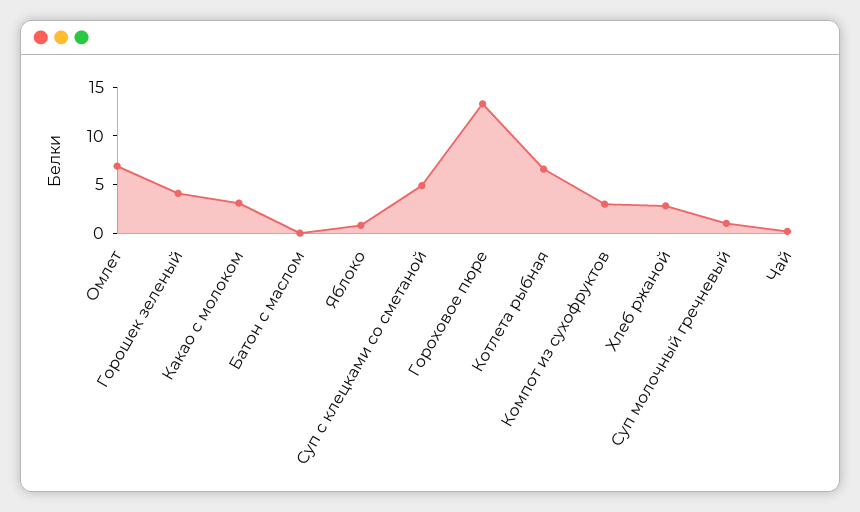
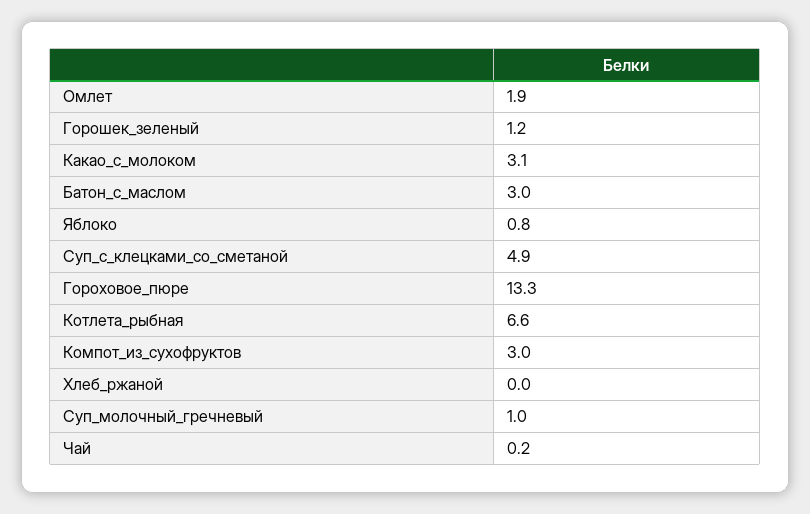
  {
-   "Омлет": 7,
+   "Омлет": 1.9,
-   "Горошек зеленый": 4,
+   "Горошек зеленый": 1.2,
    "Какао с молоком": 3.1,
-   "Батон с маслом": 0,
+   "Батон с маслом": 3,
    "Яблоко": 0.8,
    "Суп с клецками со сметаной": 4.9,
    "Гороховое пюре": 13.3,
    "Котлета рыбная": 6.6,
    "Компот из сухофруктов": 3,
-   "Хлеб ржаной": 3,
+   "Хлеб ржаной": 0,
    "Суп молочный гречневый": 1,
    "Чай": 0.2
  }

